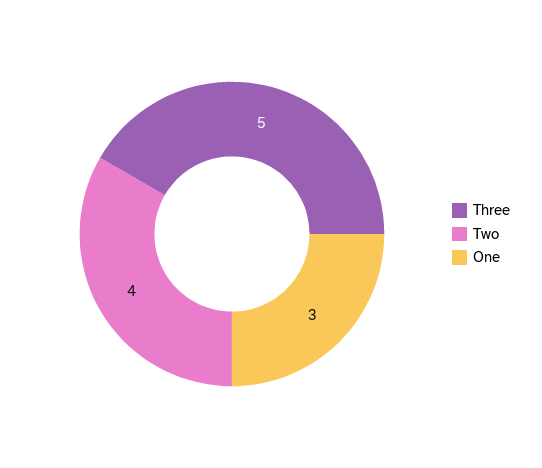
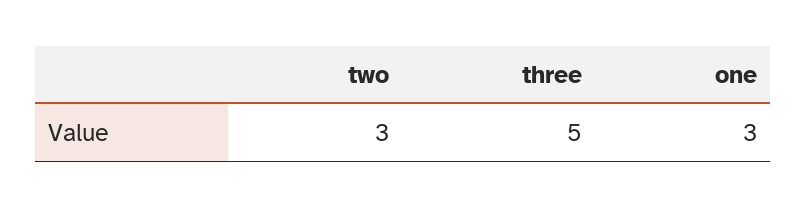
  {
    "Three": 5,
-   "Two": 4,
+   "Two": 3,
    "One": 3
  }

